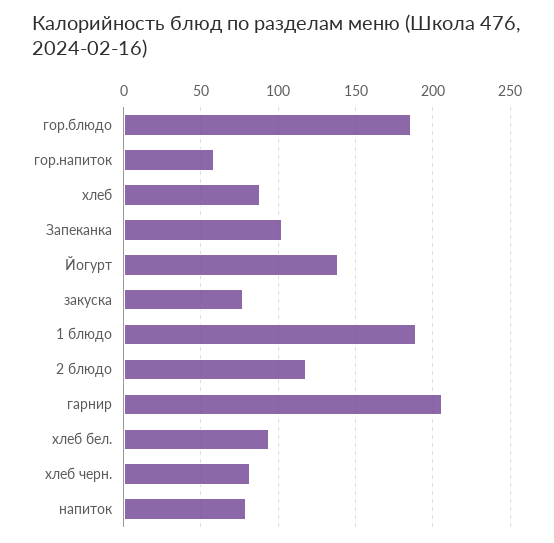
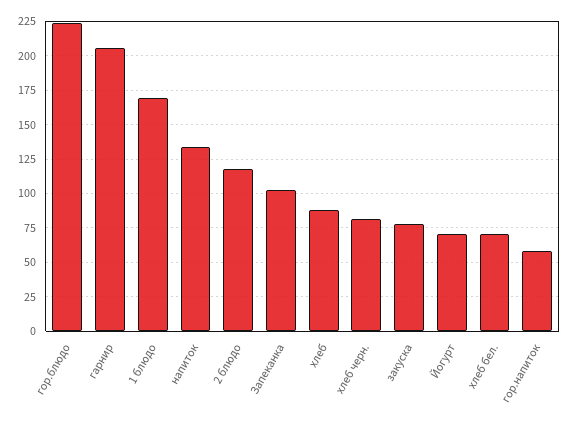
  {
-   "гор.блюдо": 185,
+   "гор.блюдо": 225,
    "гор.напиток": 60,
    "хлеб": 90,
    "Запеканка": 105,
-   "Йогурт": 140,
+   "Йогурт": 70,
    "закуска": 80,
-   "1 блюдо": 190,
+   "1 блюдо": 170,
    "2 блюдо": 120,
    "гарнир": 205,
-   "хлеб бел.": 95,
+   "хлеб бел.": 70,
    "хлеб черн.": 80,
-   "напиток": 80
+   "напиток": 135
  }

